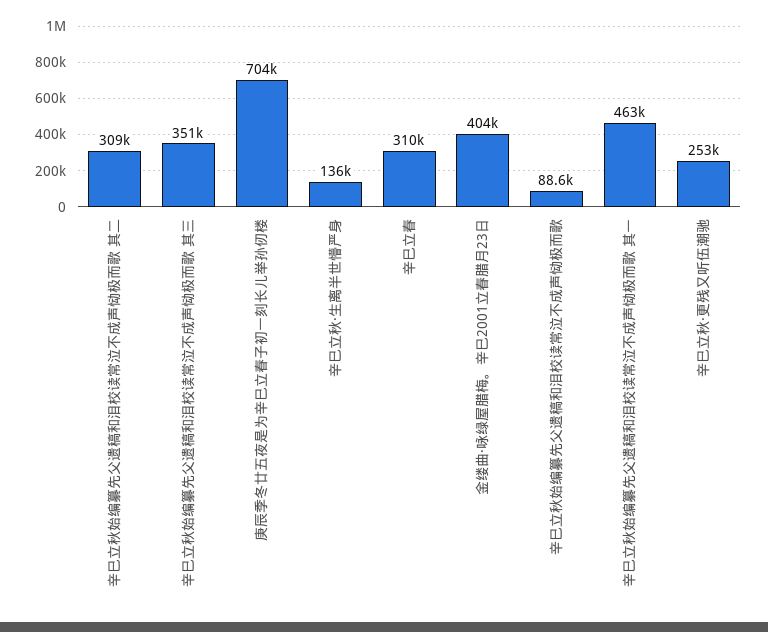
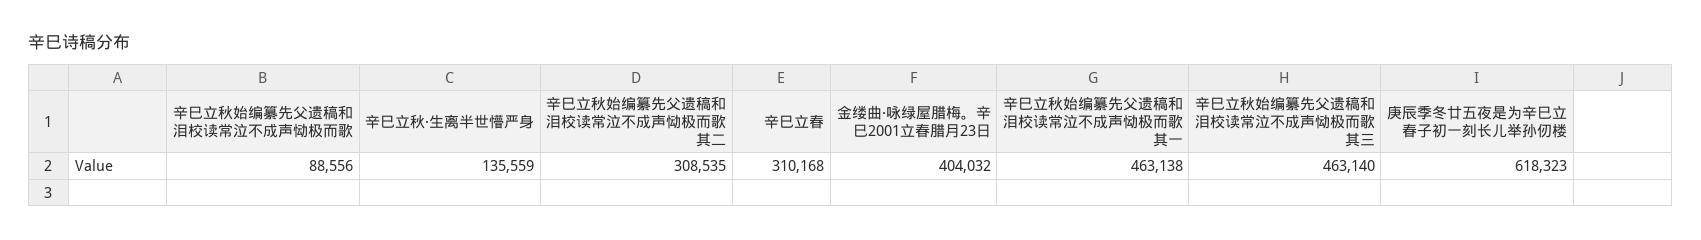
  {
    "辛巳立秋始编纂先父遗稿和泪校读常泣不成声恸极而歌 其二": 308535,
-   "辛巳立秋始编纂先父遗稿和泪校读常泣不成声恸极而歌 其三": 351000,
+   "辛巳立秋始编纂先父遗稿和泪校读常泣不成声恸极而歌 其三": 463140,
-   "庚辰季冬廿五夜是为辛巳立春子初一刻长儿举孙仞楼": 704000,
+   "庚辰季冬廿五夜是为辛巳立春子初一刻长儿举孙仞楼": 618323,
    "辛巳立秋·生离半世懵严身": 135559,
    "辛巳立春": 310168,
    "金缕曲·咏绿屋腊梅。辛巳2001立春腊月23日": 404032,
    "辛巳立秋始编纂先父遗稿和泪校读常泣不成声恸极而歌": 88556,
-   "辛巳立秋始编纂先父遗稿和泪校读常泣不成声恸极而歌 其一": 463138,
+   "辛巳立秋始编纂先父遗稿和泪校读常泣不成声恸极而歌 其一": 463138
-   "辛巳立秋·更残又听伍潮驰": 253000
  }

